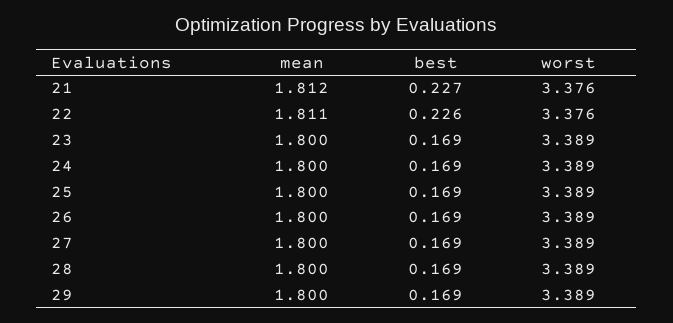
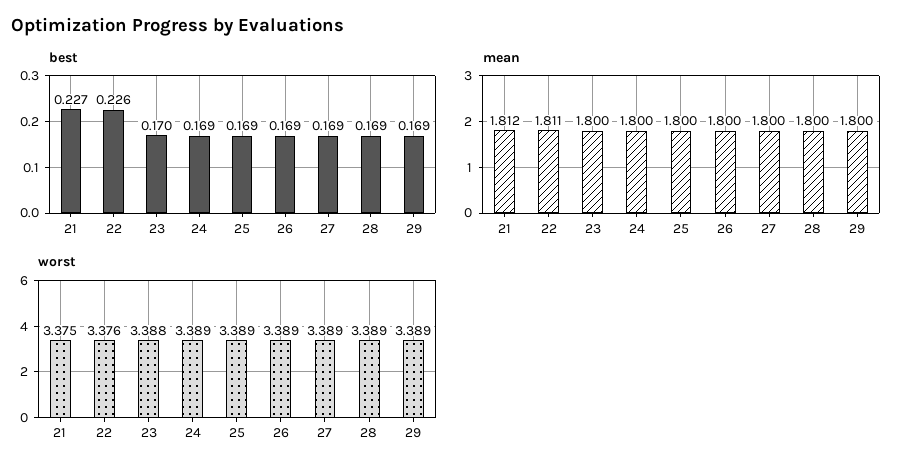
  {
    "mean": {
      "21": 1.812,
      "22": 1.811,
      "23": 1.8,
      "24": 1.8,
      "25": 1.8,
      "26": 1.8,
      "27": 1.8,
      "28": 1.8,
      "29": 1.8
    },
    "best": {
      "21": 0.227,
      "22": 0.226,
-     "23": 0.169,
+     "23": 0.17,
      "24": 0.169,
      "25": 0.169,
      "26": 0.169,
      "27": 0.169,
      "28": 0.169,
      "29": 0.169
    },
    "worst": {
-     "21": 3.376,
+     "21": 3.375,
      "22": 3.376,
-     "23": 3.389,
+     "23": 3.388,
      "24": 3.389,
      "25": 3.389,
      "26": 3.389,
      "27": 3.389,
      "28": 3.389,
      "29": 3.389
    }
  }

